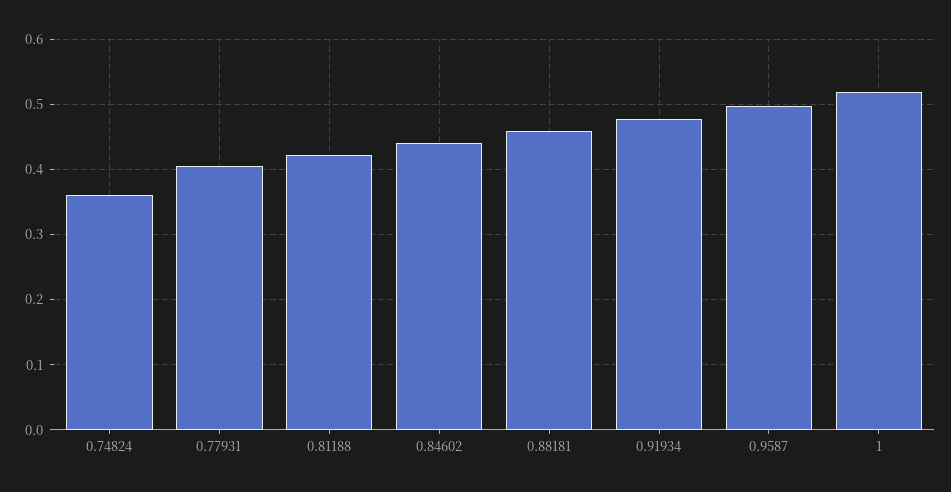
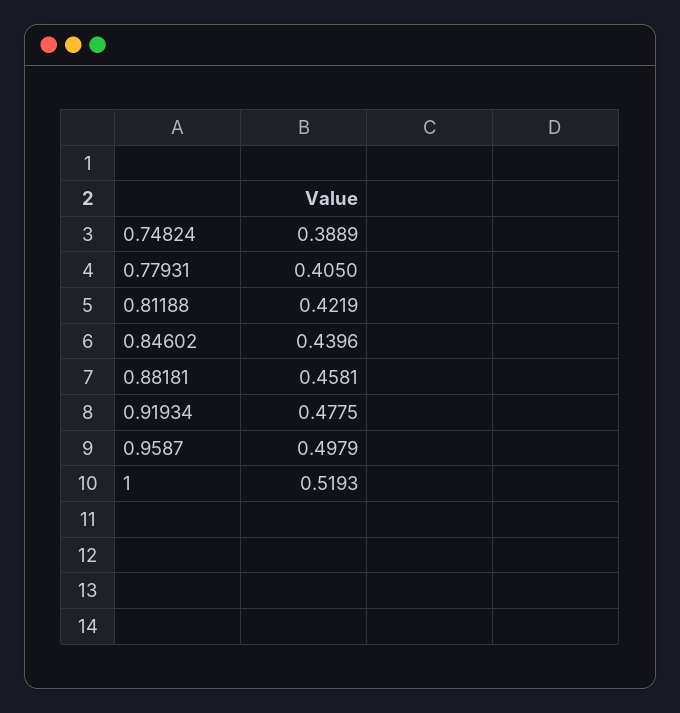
  {
-   "0.74824": 0.36,
+   "0.74824": 0.3889,
    "0.77931": 0.405,
    "0.81188": 0.4219,
    "0.84602": 0.4396,
    "0.88181": 0.4581,
    "0.91934": 0.4775,
    "0.9587": 0.4979,
    "1": 0.5193
  }

